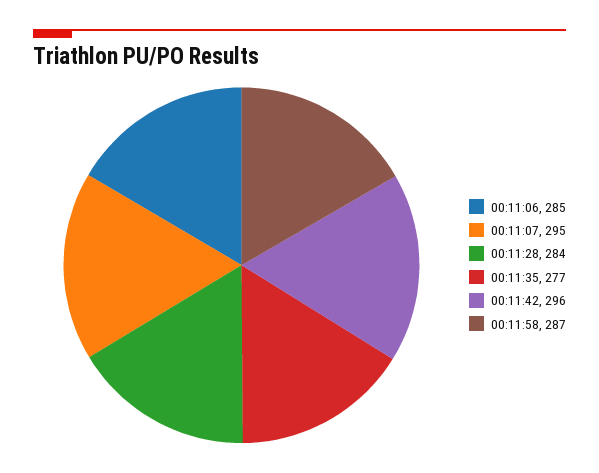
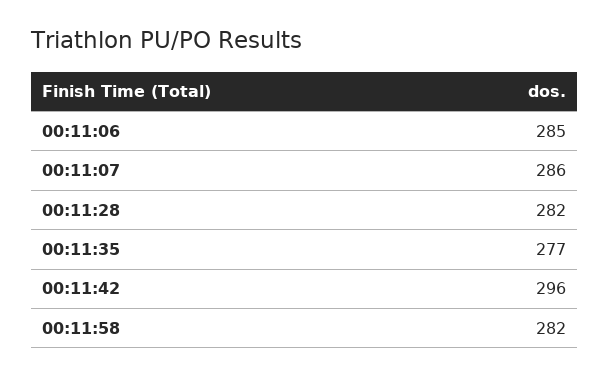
  {
    "00:11:06": 285,
-   "00:11:07": 295,
+   "00:11:07": 286,
-   "00:11:28": 284,
+   "00:11:28": 282,
    "00:11:35": 277,
    "00:11:42": 296,
-   "00:11:58": 287
+   "00:11:58": 282
  }

